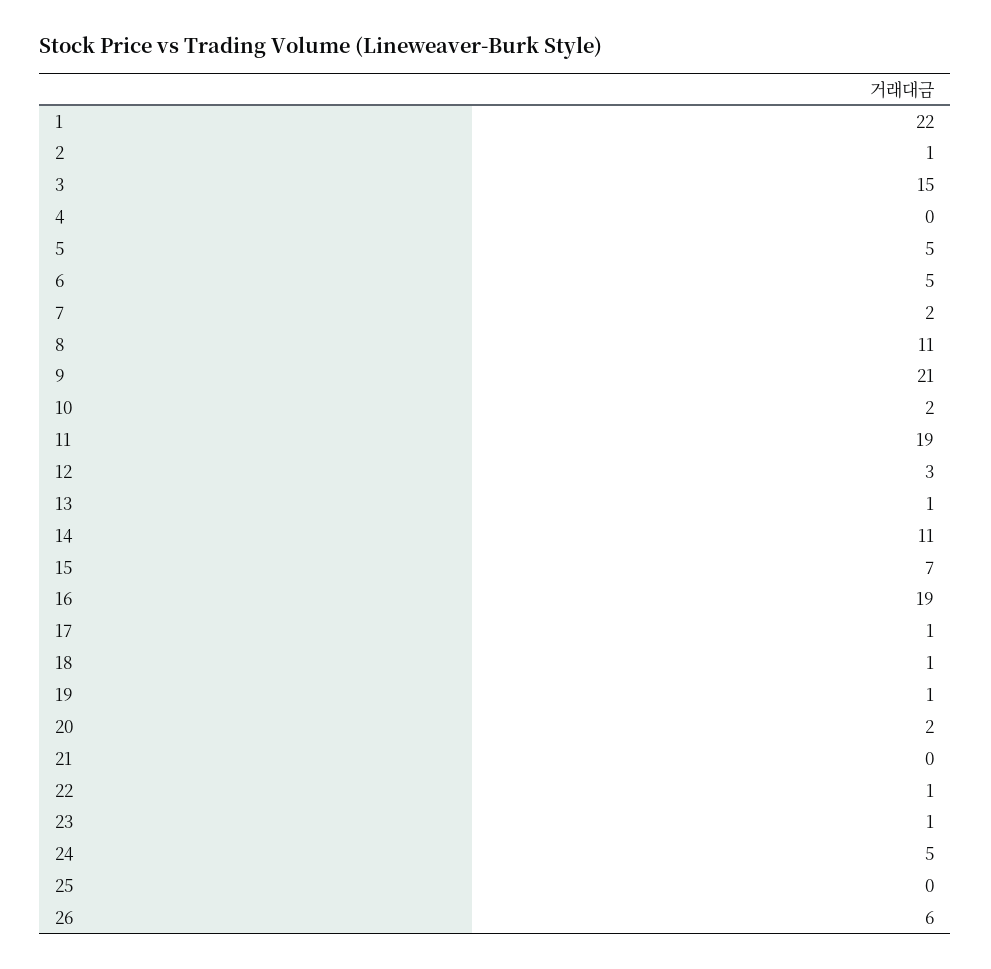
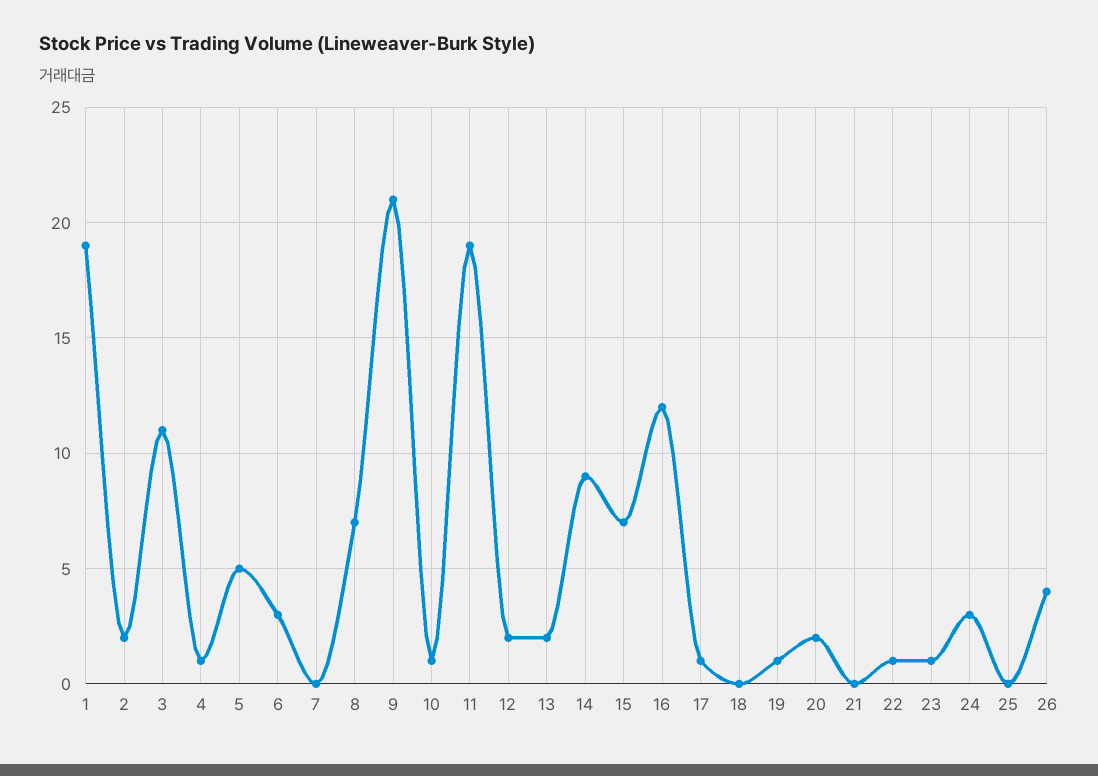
  {
-   "1": 22,
+   "1": 19,
-   "2": 1,
+   "2": 2,
-   "3": 15,
+   "3": 11,
-   "4": 0,
+   "4": 1,
    "5": 5,
-   "6": 5,
+   "6": 3,
-   "7": 2,
+   "7": 0,
-   "8": 11,
+   "8": 7,
    "9": 21,
-   "10": 2,
+   "10": 1,
    "11": 19,
-   "12": 3,
+   "12": 2,
-   "13": 1,
+   "13": 2,
-   "14": 11,
+   "14": 9,
    "15": 7,
-   "16": 19,
+   "16": 12,
    "17": 1,
-   "18": 1,
+   "18": 0,
    "19": 1,
    "20": 2,
    "21": 0,
    "22": 1,
    "23": 1,
-   "24": 5,
+   "24": 3,
    "25": 0,
-   "26": 6
+   "26": 4
  }

